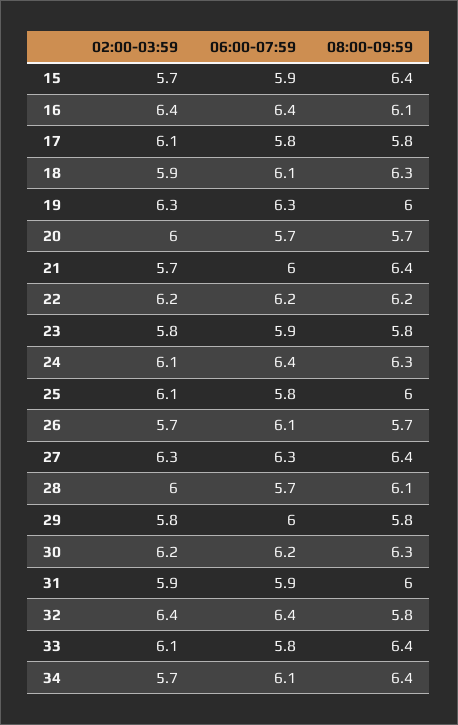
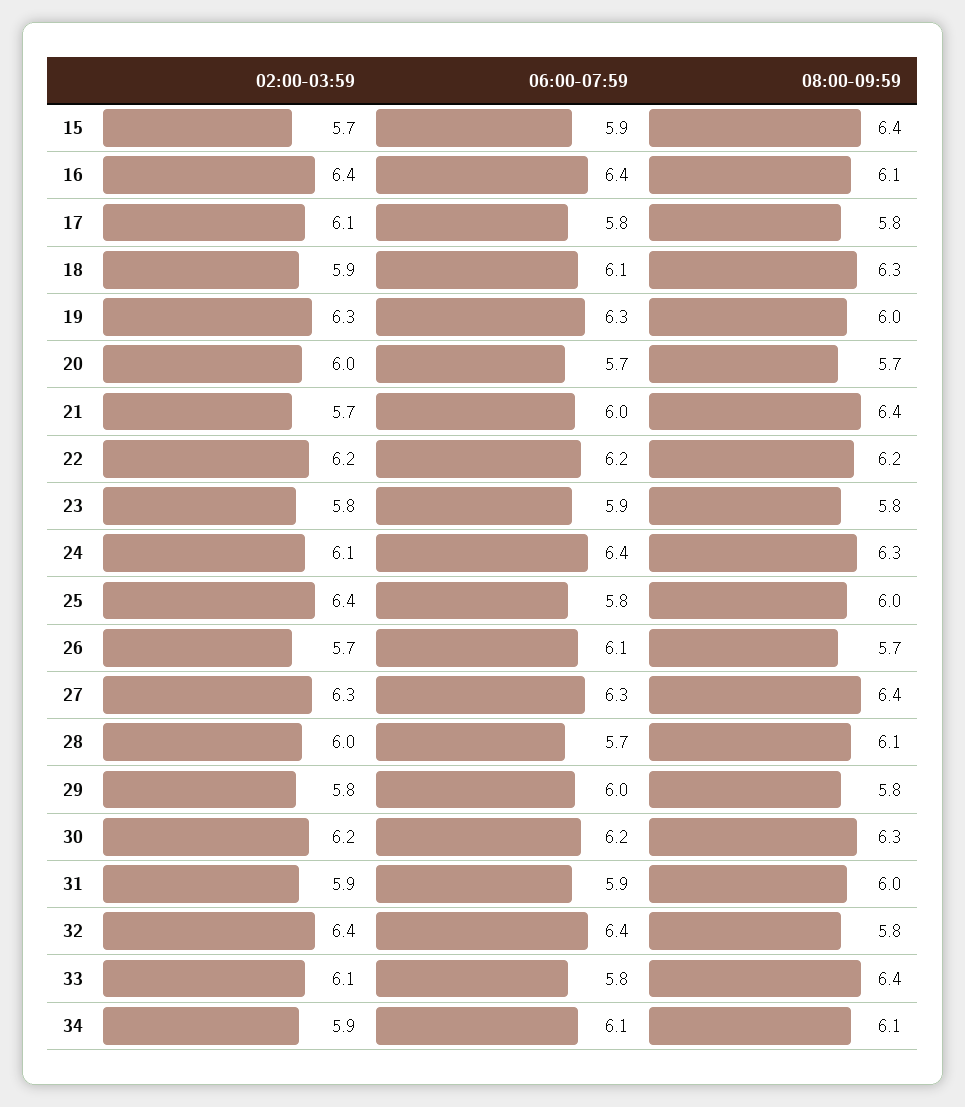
  {
    "02:00-03:59": {
      "15": 5.7,
      "16": 6.4,
      "17": 6.1,
      "18": 5.9,
      "19": 6.3,
      "20": 6,
      "21": 5.7,
      "22": 6.2,
      "23": 5.8,
      "24": 6.1,
-     "25": 6.1,
+     "25": 6.4,
      "26": 5.7,
      "27": 6.3,
      "28": 6,
      "29": 5.8,
      "30": 6.2,
      "31": 5.9,
      "32": 6.4,
      "33": 6.1,
-     "34": 5.7
+     "34": 5.9
    },
    "06:00-07:59": {
      "15": 5.9,
      "16": 6.4,
      "17": 5.8,
      "18": 6.1,
      "19": 6.3,
      "20": 5.7,
      "21": 6,
      "22": 6.2,
      "23": 5.9,
      "24": 6.4,
      "25": 5.8,
      "26": 6.1,
      "27": 6.3,
      "28": 5.7,
      "29": 6,
      "30": 6.2,
      "31": 5.9,
      "32": 6.4,
      "33": 5.8,
      "34": 6.1
    },
    "08:00-09:59": {
      "15": 6.4,
      "16": 6.1,
      "17": 5.8,
      "18": 6.3,
      "19": 6,
      "20": 5.7,
      "21": 6.4,
      "22": 6.2,
      "23": 5.8,
      "24": 6.3,
      "25": 6,
      "26": 5.7,
      "27": 6.4,
      "28": 6.1,
      "29": 5.8,
      "30": 6.3,
      "31": 6,
      "32": 5.8,
      "33": 6.4,
-     "34": 6.4
+     "34": 6.1
    }
  }

